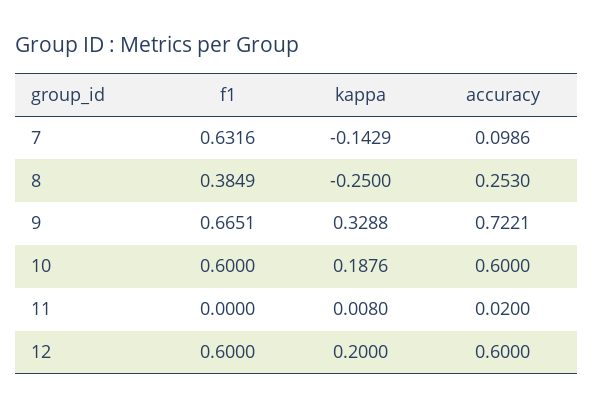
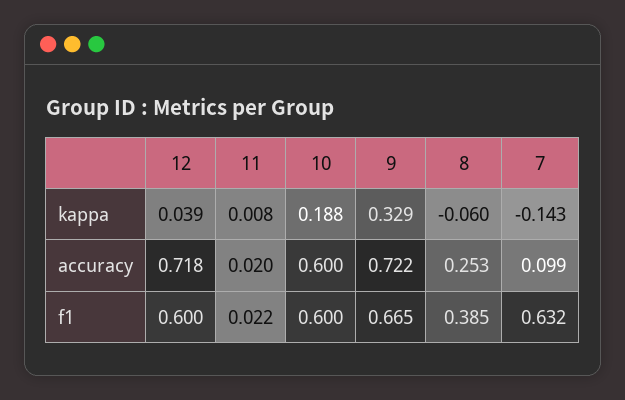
  {
    "f1": {
      "7": 0.6316,
      "8": 0.3849,
      "9": 0.6651,
      "10": 0.6,
-     "11": 0,
+     "11": 0.022,
      "12": 0.6
    },
    "kappa": {
      "7": -0.1429,
-     "8": -0.25,
+     "8": -0.06,
      "9": 0.3288,
      "10": 0.1876,
      "11": 0.008,
-     "12": 0.2
+     "12": 0.039
    },
    "accuracy": {
      "7": 0.0986,
      "8": 0.253,
      "9": 0.7221,
      "10": 0.6,
      "11": 0.02,
-     "12": 0.6
+     "12": 0.718
    }
  }

